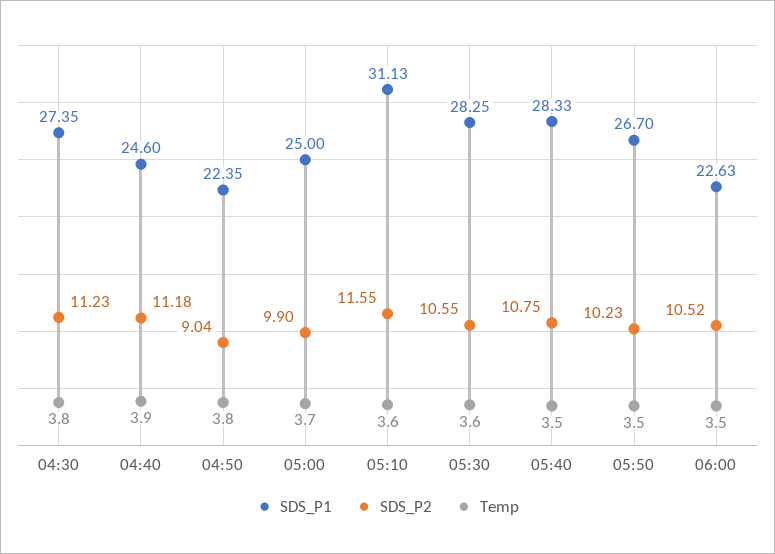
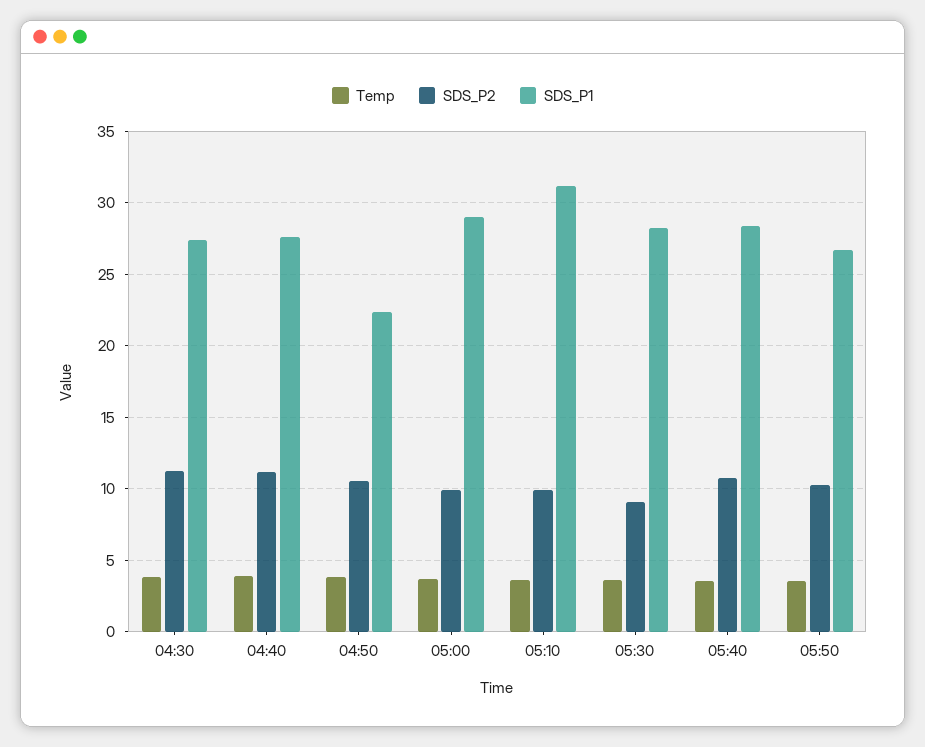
  {
    "SDS_P1": {
      "04:30": 27.35,
-     "04:40": 24.6,
+     "04:40": 27.5,
      "04:50": 22.35,
-     "05:00": 25,
+     "05:00": 29,
      "05:10": 31.13,
      "05:30": 28.25,
      "05:40": 28.33,
-     "05:50": 26.7,
+     "05:50": 26.7
-     "06:00": 22.63
    },
    "SDS_P2": {
      "04:30": 11.23,
      "04:40": 11.18,
-     "04:50": 9.04,
+     "04:50": 10.5,
      "05:00": 9.9,
-     "05:10": 11.55,
+     "05:10": 10,
-     "05:30": 10.55,
+     "05:30": 9,
      "05:40": 10.75,
-     "05:50": 10.23,
+     "05:50": 10.23
-     "06:00": 10.52
    },
    "Temp": {
      "04:30": 3.8,
      "04:40": 3.9,
      "04:50": 3.8,
      "05:00": 3.7,
      "05:10": 3.6,
      "05:30": 3.6,
      "05:40": 3.5,
-     "05:50": 3.5,
+     "05:50": 3.5
-     "06:00": 3.5
    }
  }

